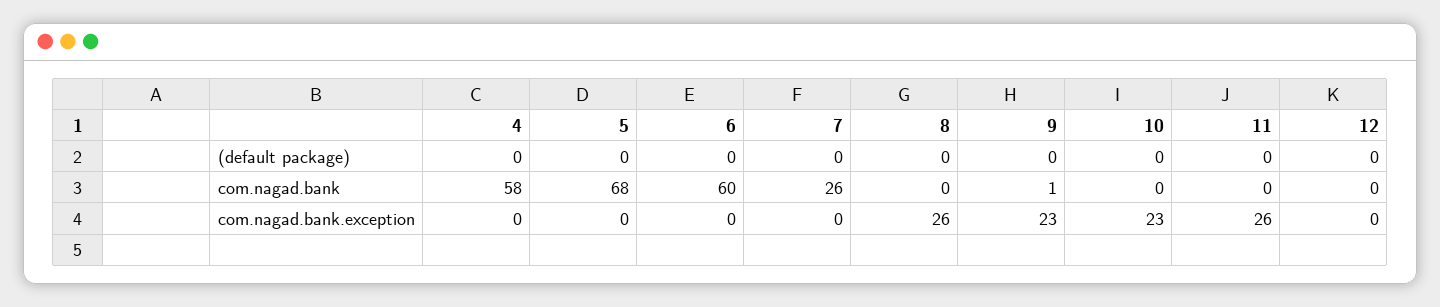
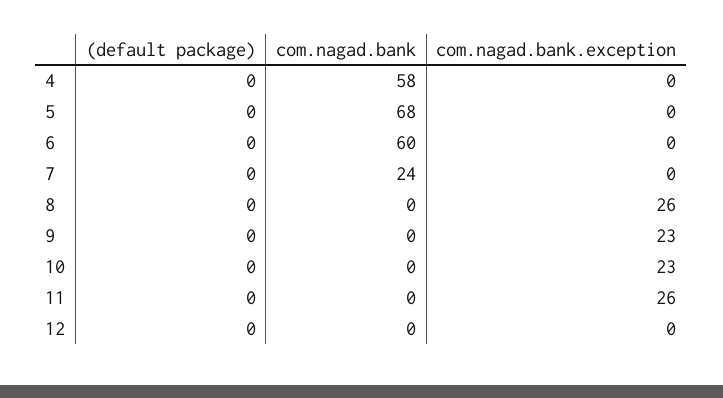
  {
    "4": {
      "(default package)": 0,
      "com.nagad.bank": 58,
      "com.nagad.bank.exception": 0
    },
    "5": {
      "(default package)": 0,
      "com.nagad.bank": 68,
      "com.nagad.bank.exception": 0
    },
    "6": {
      "(default package)": 0,
      "com.nagad.bank": 60,
      "com.nagad.bank.exception": 0
    },
    "7": {
      "(default package)": 0,
-     "com.nagad.bank": 26,
+     "com.nagad.bank": 24,
      "com.nagad.bank.exception": 0
    },
    "8": {
      "(default package)": 0,
      "com.nagad.bank": 0,
      "com.nagad.bank.exception": 26
    },
    "9": {
      "(default package)": 0,
-     "com.nagad.bank": 1,
+     "com.nagad.bank": 0,
      "com.nagad.bank.exception": 23
    },
    "10": {
      "(default package)": 0,
      "com.nagad.bank": 0,
      "com.nagad.bank.exception": 23
    },
    "11": {
      "(default package)": 0,
      "com.nagad.bank": 0,
      "com.nagad.bank.exception": 26
    },
    "12": {
      "(default package)": 0,
      "com.nagad.bank": 0,
      "com.nagad.bank.exception": 0
    }
  }

